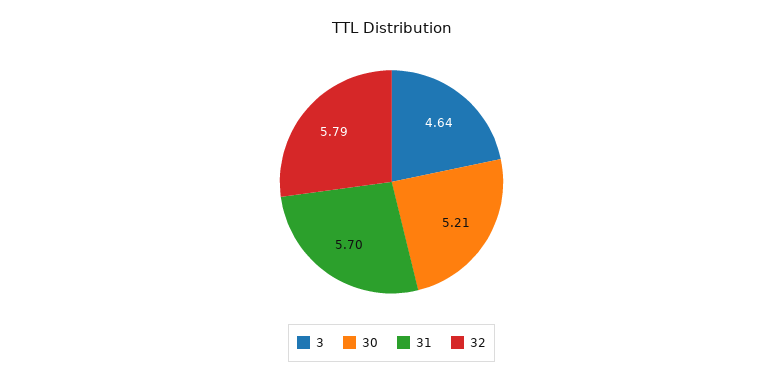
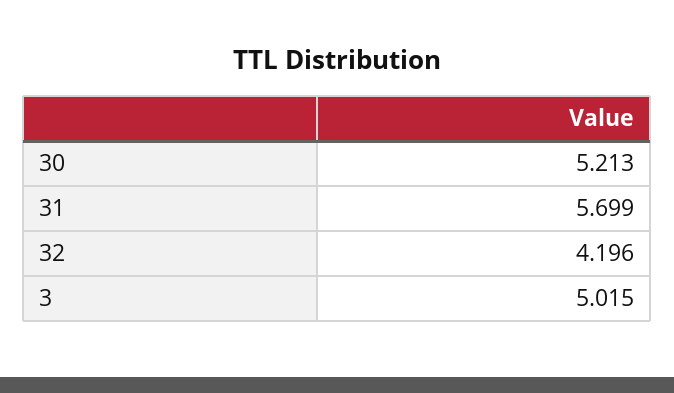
  {
-   "3": 4.64,
+   "3": 5.015,
    "30": 5.213,
    "31": 5.699,
-   "32": 5.79
+   "32": 4.196
  }

